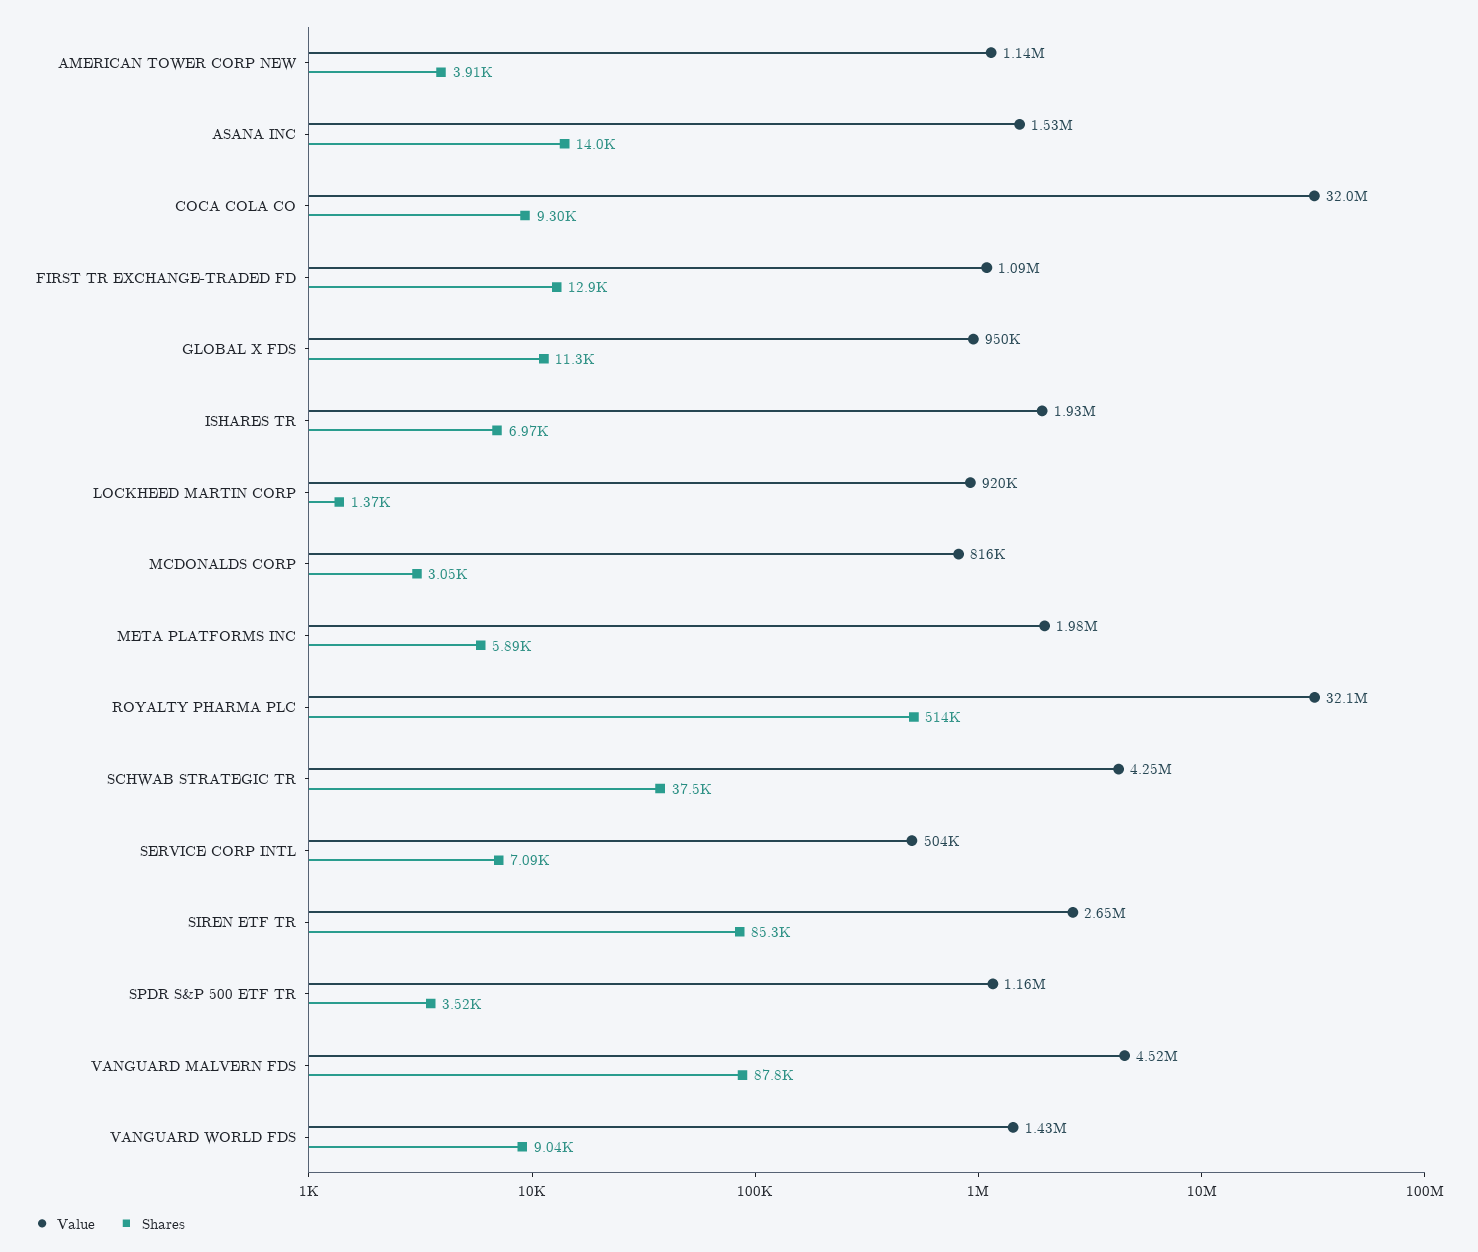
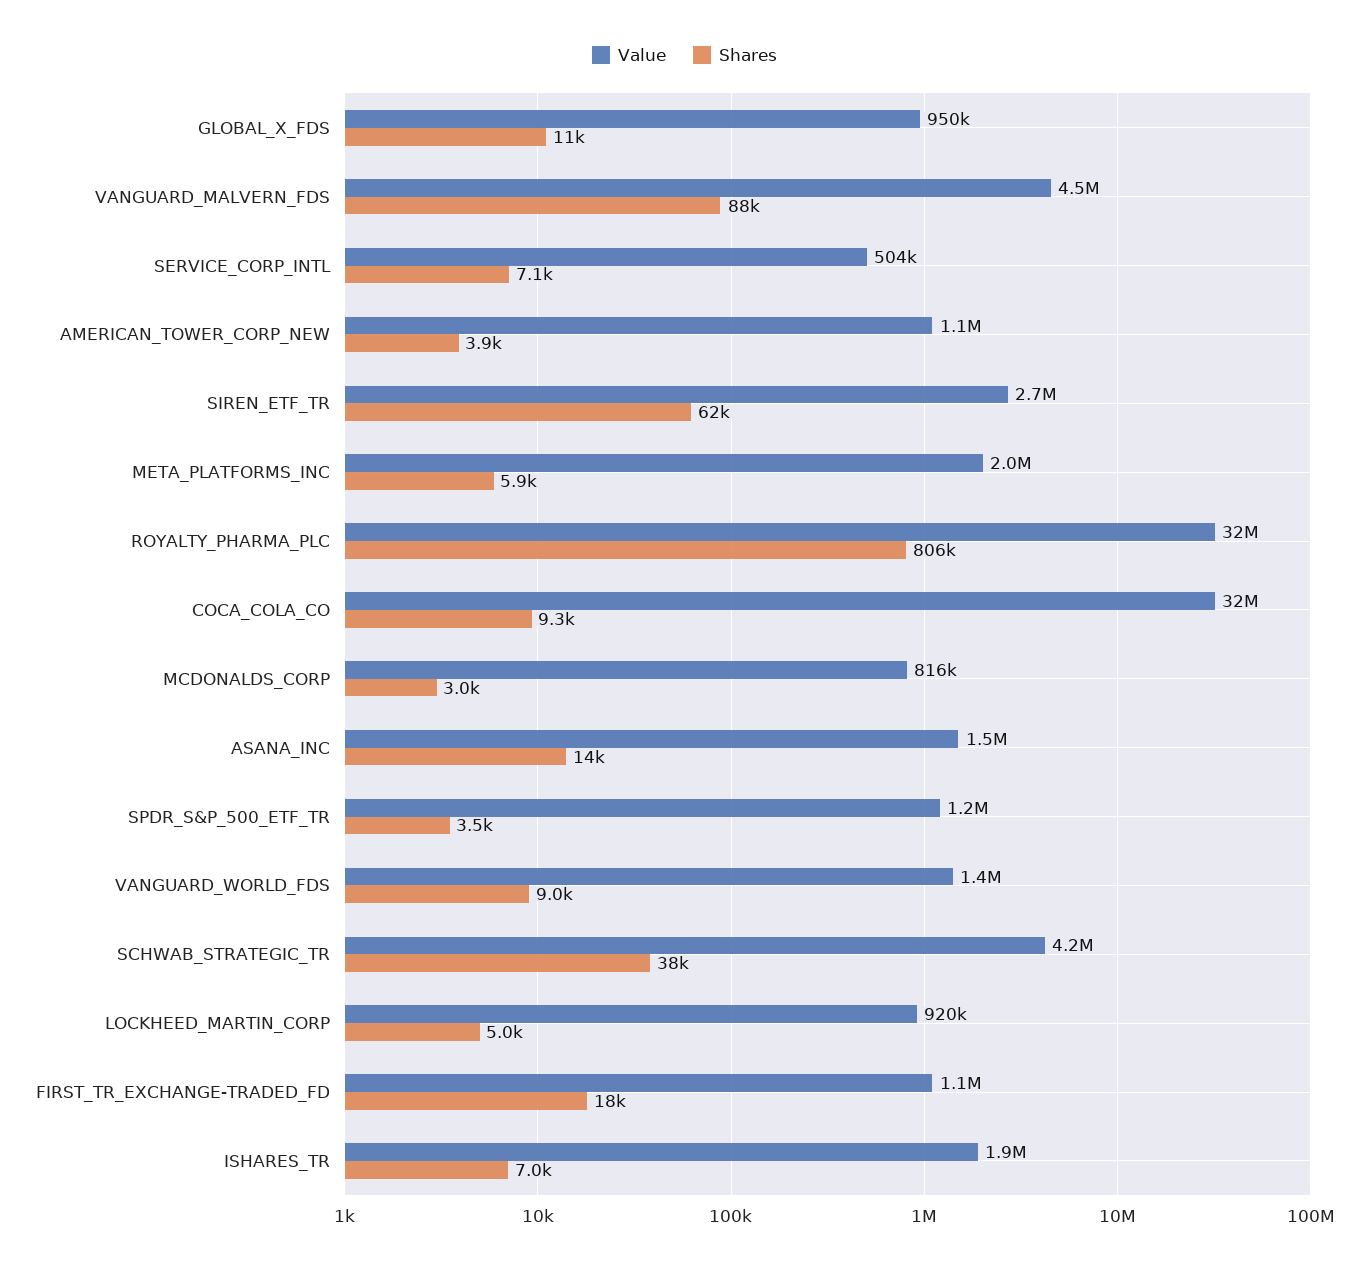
  {
    "Value": {
      "AMERICAN TOWER CORP NEW": 1140000,
      "ASANA INC": 1530000,
      "COCA COLA CO": 32000000,
      "FIRST TR EXCHANGE-TRADED FD": 1090000,
      "GLOBAL X FDS": 950000,
      "ISHARES TR": 1930000,
      "LOCKHEED MARTIN CORP": 920000,
      "MCDONALDS CORP": 816000,
      "META PLATFORMS INC": 1980000,
      "ROYALTY PHARMA PLC": 32100000,
      "SCHWAB STRATEGIC TR": 4250000,
      "SERVICE CORP INTL": 504000,
      "SIREN ETF TR": 2650000,
      "SPDR S&P 500 ETF TR": 1160000,
      "VANGUARD MALVERN FDS": 4520000,
      "VANGUARD WORLD FDS": 1430000
    },
    "Shares": {
      "AMERICAN TOWER CORP NEW": 3910,
      "ASANA INC": 14000,
      "COCA COLA CO": 9300,
-     "FIRST TR EXCHANGE-TRADED FD": 12900,
+     "FIRST TR EXCHANGE-TRADED FD": 18000,
      "GLOBAL X FDS": 11300,
      "ISHARES TR": 6970,
-     "LOCKHEED MARTIN CORP": 1370,
+     "LOCKHEED MARTIN CORP": 5000,
      "MCDONALDS CORP": 3050,
      "META PLATFORMS INC": 5890,
-     "ROYALTY PHARMA PLC": 514000,
+     "ROYALTY PHARMA PLC": 806000,
      "SCHWAB STRATEGIC TR": 37500,
      "SERVICE CORP INTL": 7090,
-     "SIREN ETF TR": 85300,
+     "SIREN ETF TR": 62000,
      "SPDR S&P 500 ETF TR": 3520,
      "VANGUARD MALVERN FDS": 87800,
      "VANGUARD WORLD FDS": 9040
    }
  }

